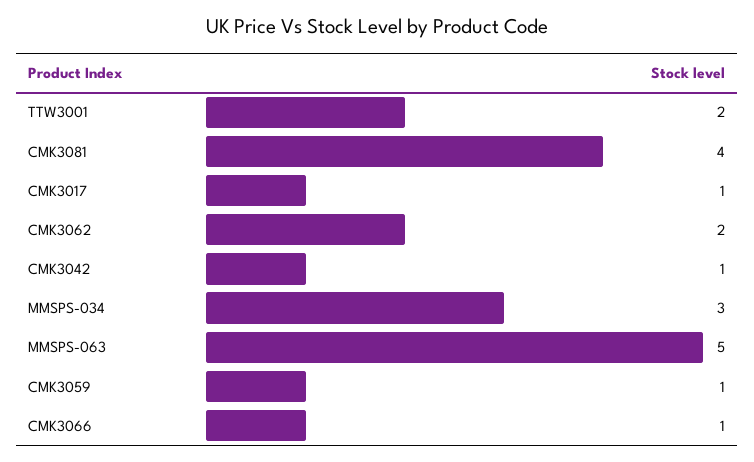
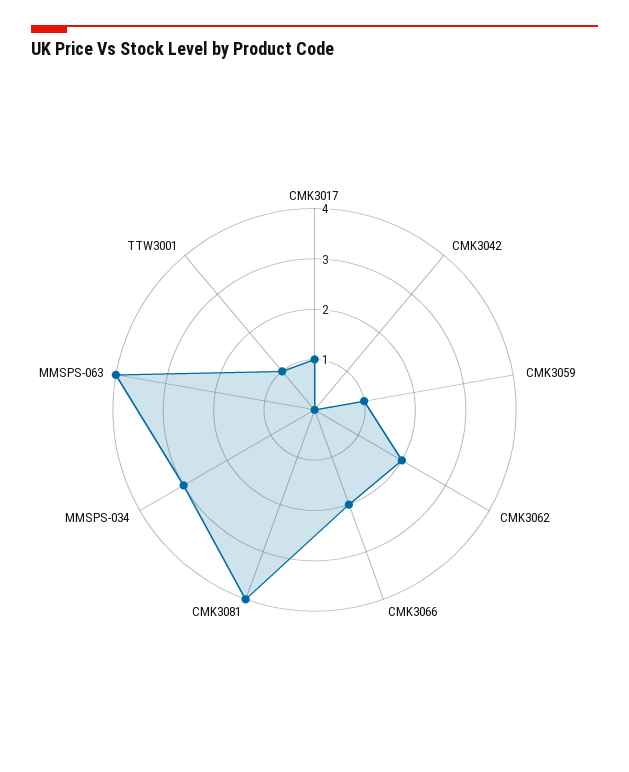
  {
-   "TTW3001": 2,
+   "TTW3001": 1,
    "CMK3081": 4,
    "CMK3017": 1,
    "CMK3062": 2,
-   "CMK3042": 1,
+   "CMK3042": 0,
    "MMSPS-034": 3,
-   "MMSPS-063": 5,
+   "MMSPS-063": 4,
    "CMK3059": 1,
-   "CMK3066": 1
+   "CMK3066": 2
  }

